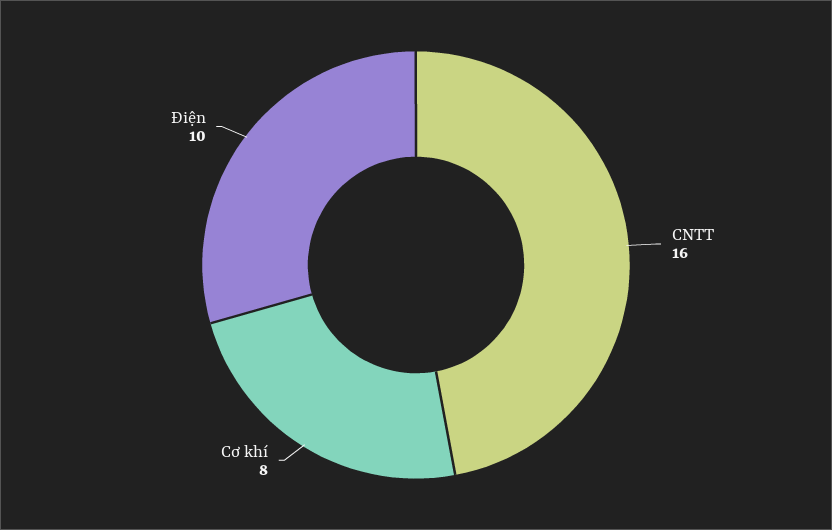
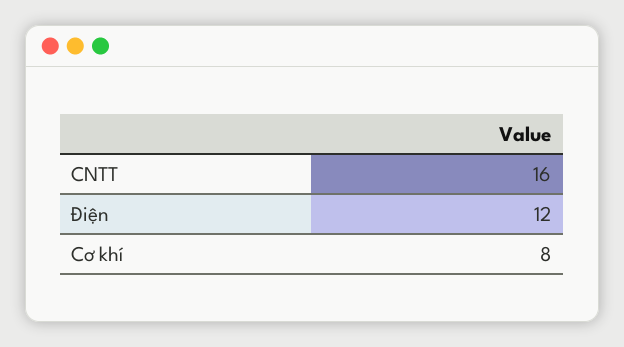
  {
    "CNTT": 16,
    "Cơ khí": 8,
-   "Điện": 10
+   "Điện": 12
  }

